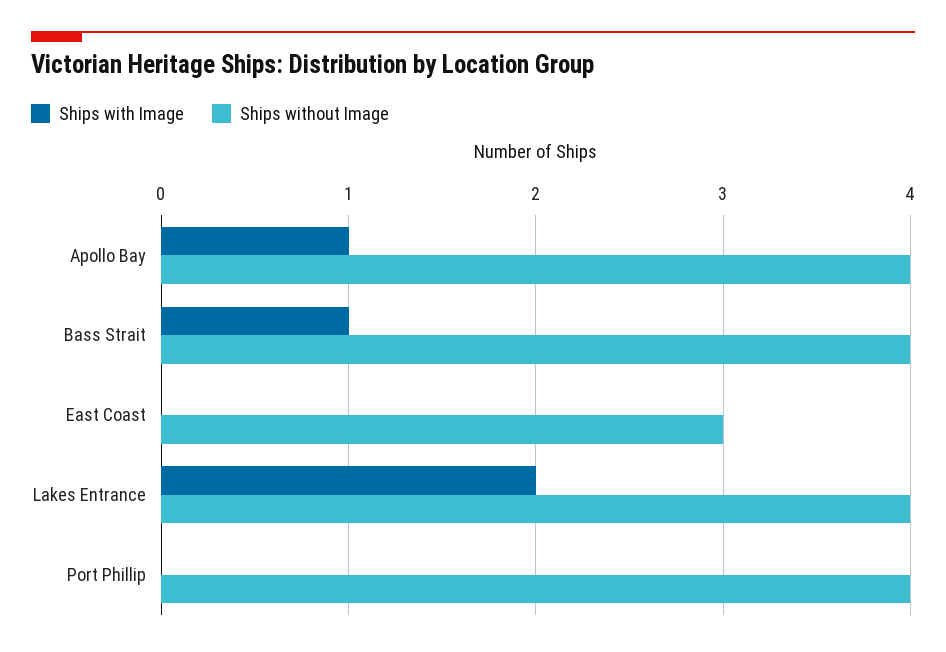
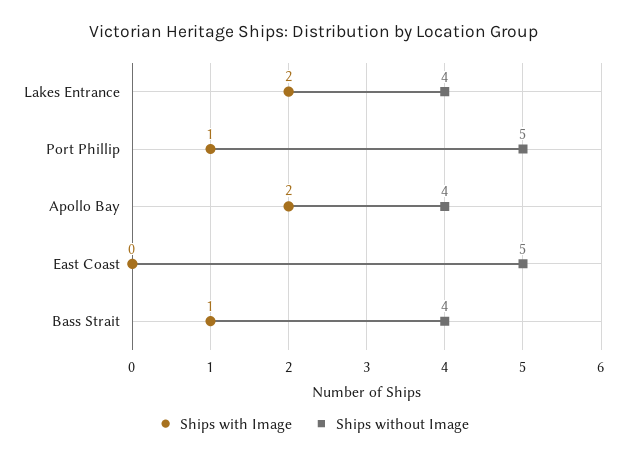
  {
    "Ships with Image": {
-     "Apollo Bay": 1,
+     "Apollo Bay": 2,
      "Bass Strait": 1,
      "East Coast": 0,
      "Lakes Entrance": 2,
-     "Port Phillip": 0
+     "Port Phillip": 1
    },
    "Ships without Image": {
      "Apollo Bay": 4,
      "Bass Strait": 4,
-     "East Coast": 3,
+     "East Coast": 5,
      "Lakes Entrance": 4,
-     "Port Phillip": 4
+     "Port Phillip": 5
    }
  }

